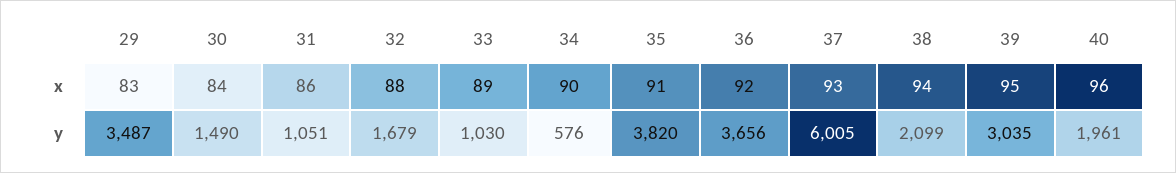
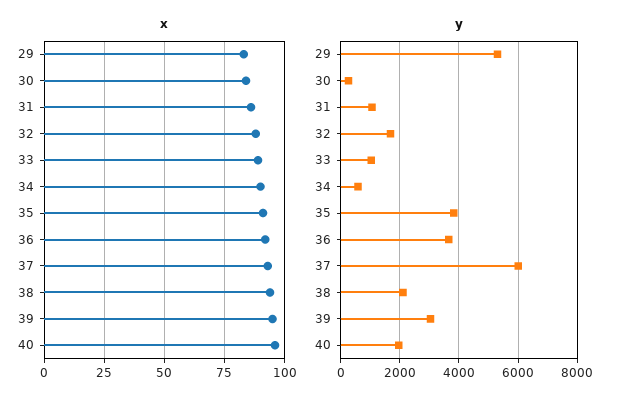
  {
    "x": {
      "29": 83,
      "30": 84,
      "31": 86,
      "32": 88,
      "33": 89,
      "34": 90,
      "35": 91,
      "36": 92,
      "37": 93,
      "38": 94,
      "39": 95,
      "40": 96
    },
    "y": {
-     "29": 3487,
+     "29": 5250,
-     "30": 1490,
+     "30": 250,
      "31": 1051,
      "32": 1679,
      "33": 1030,
      "34": 576,
      "35": 3820,
      "36": 3656,
      "37": 6005,
      "38": 2099,
      "39": 3035,
      "40": 1961
    }
  }

